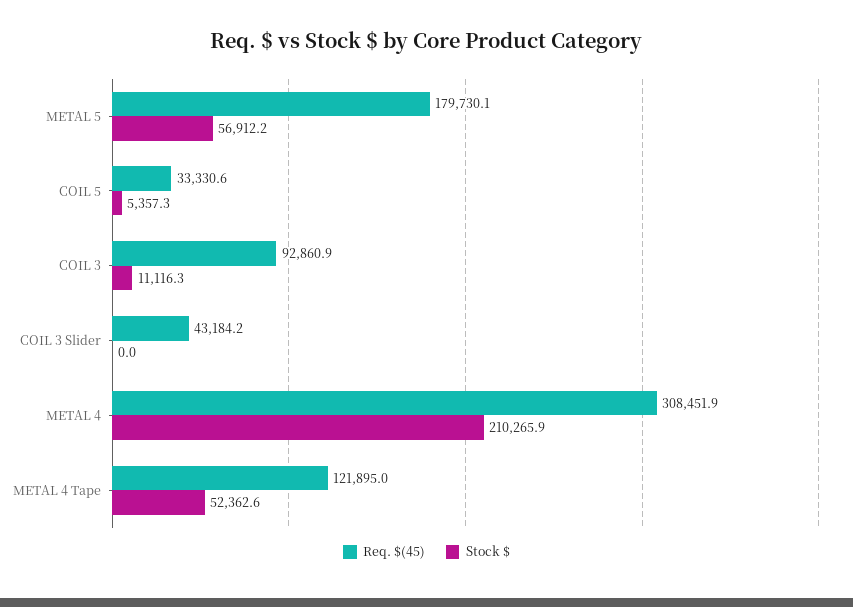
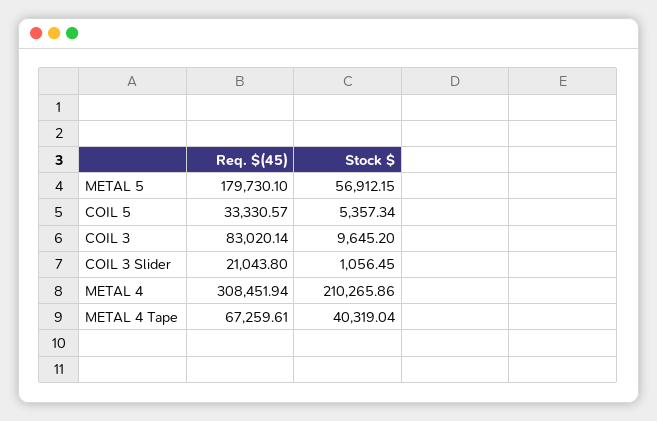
  {
    "Req. $(45)": {
      "METAL 5": 179730.1,
      "COIL 5": 33330.57,
-     "COIL 3": 92860.9,
+     "COIL 3": 83020.14,
-     "COIL 3 Slider": 43184.2,
+     "COIL 3 Slider": 21043.8,
      "METAL 4": 308451.94,
-     "METAL 4 Tape": 121895
+     "METAL 4 Tape": 67259.61
    },
    "Stock $": {
      "METAL 5": 56912.15,
      "COIL 5": 5357.34,
-     "COIL 3": 11116.3,
+     "COIL 3": 9645.2,
-     "COIL 3 Slider": 0,
+     "COIL 3 Slider": 1056.45,
      "METAL 4": 210265.86,
-     "METAL 4 Tape": 52362.6
+     "METAL 4 Tape": 40319.04
    }
  }

